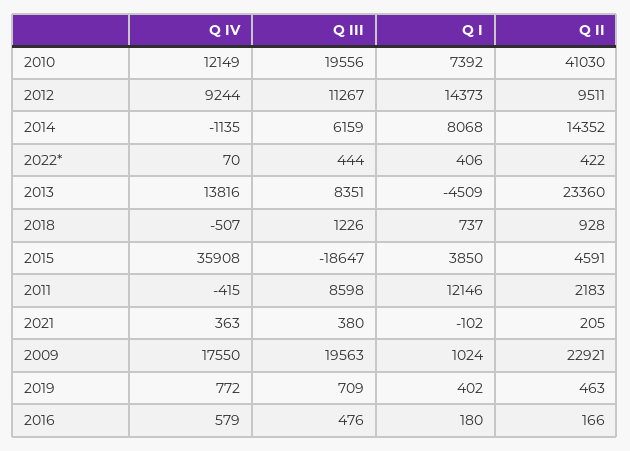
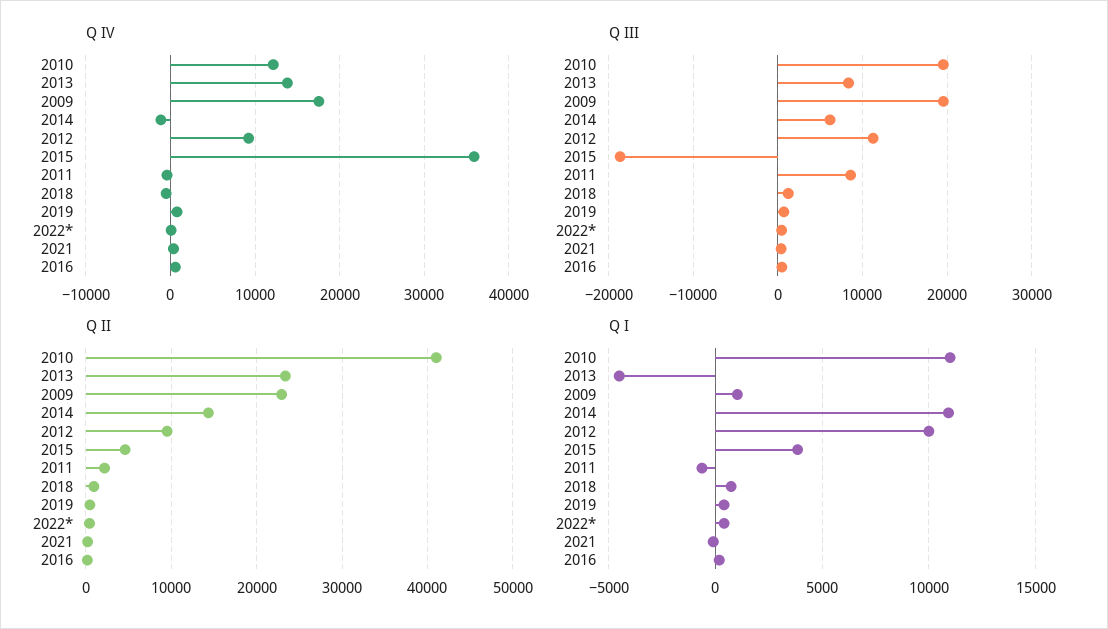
  {
    "Q IV": {
      "2010": 12149,
      "2012": 9244,
      "2014": -1135,
      "2022*": 70,
      "2013": 13816,
      "2018": -507,
      "2015": 35908,
      "2011": -415,
      "2021": 363,
      "2009": 17550,
      "2019": 772,
      "2016": 579
    },
    "Q III": {
      "2010": 19556,
      "2012": 11267,
      "2014": 6159,
      "2022*": 444,
      "2013": 8351,
      "2018": 1226,
      "2015": -18647,
      "2011": 8598,
      "2021": 380,
      "2009": 19563,
      "2019": 709,
      "2016": 476
    },
    "Q I": {
-     "2010": 7392,
+     "2010": 11000,
-     "2012": 14373,
+     "2012": 10000,
-     "2014": 8068,
+     "2014": 11000,
      "2022*": 406,
      "2013": -4509,
      "2018": 737,
      "2015": 3850,
-     "2011": 12146,
+     "2011": -500,
      "2021": -102,
      "2009": 1024,
      "2019": 402,
      "2016": 180
    },
    "Q II": {
      "2010": 41030,
      "2012": 9511,
      "2014": 14352,
      "2022*": 422,
      "2013": 23360,
      "2018": 928,
      "2015": 4591,
      "2011": 2183,
      "2021": 205,
      "2009": 22921,
      "2019": 463,
      "2016": 166
    }
  }

